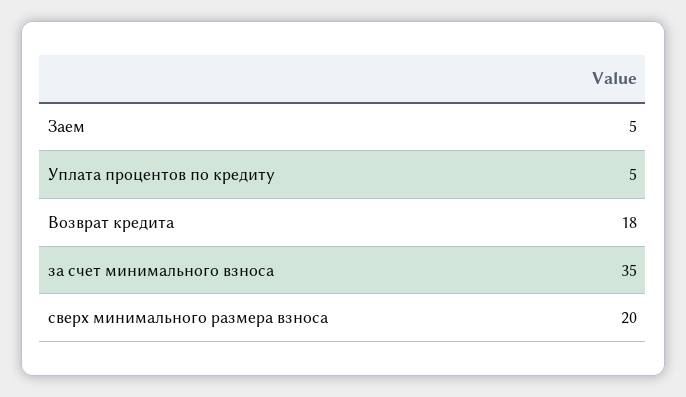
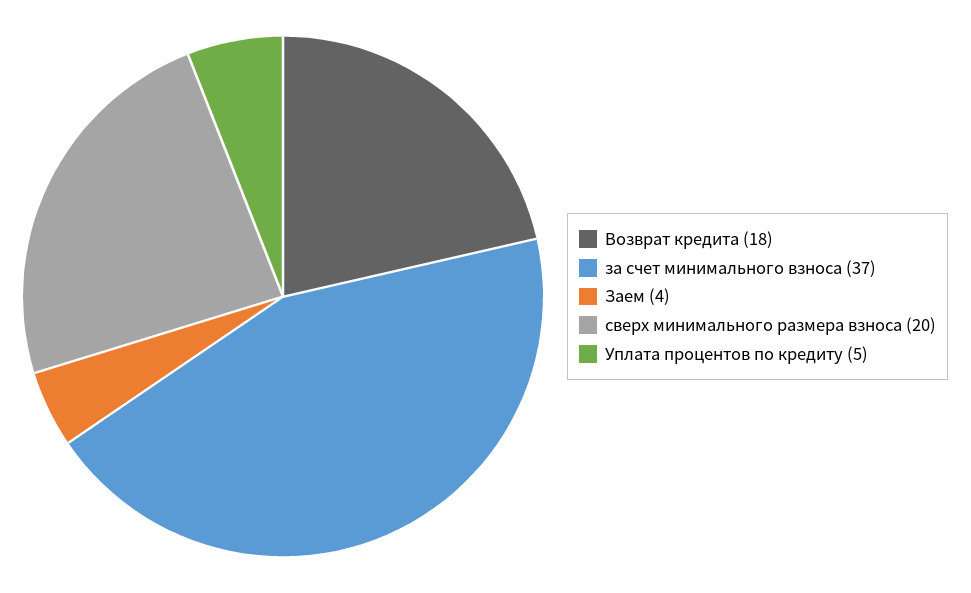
  {
-   "Заем": 5,
+   "Заем": 4,
    "Уплата процентов по кредиту": 5,
    "Возврат кредита": 18,
-   "за счет минимального взноса": 35,
+   "за счет минимального взноса": 37,
    "сверх минимального размера взноса": 20
  }

